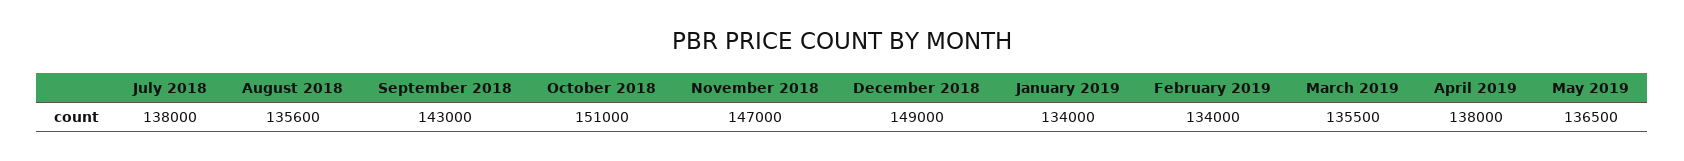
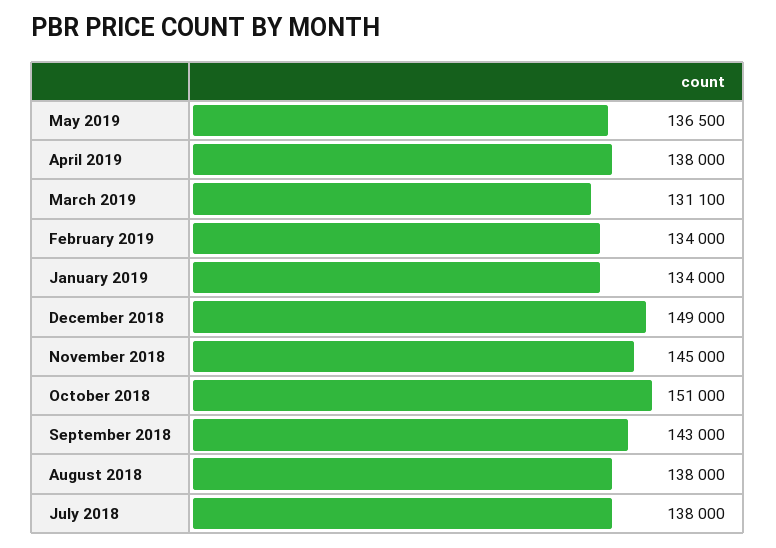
  {
    "July 2018": 138000,
-   "August 2018": 135600,
+   "August 2018": 138000,
    "September 2018": 143000,
    "October 2018": 151000,
-   "November 2018": 147000,
+   "November 2018": 145000,
    "December 2018": 149000,
    "January 2019": 134000,
    "February 2019": 134000,
-   "March 2019": 135500,
+   "March 2019": 131100,
    "April 2019": 138000,
    "May 2019": 136500
  }

